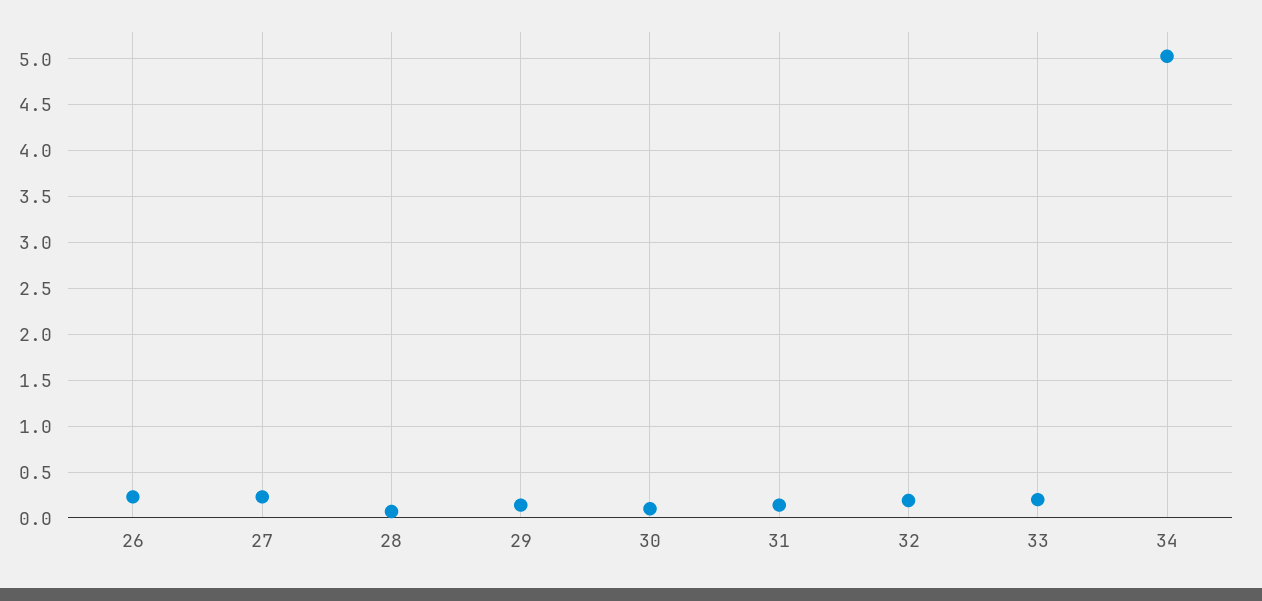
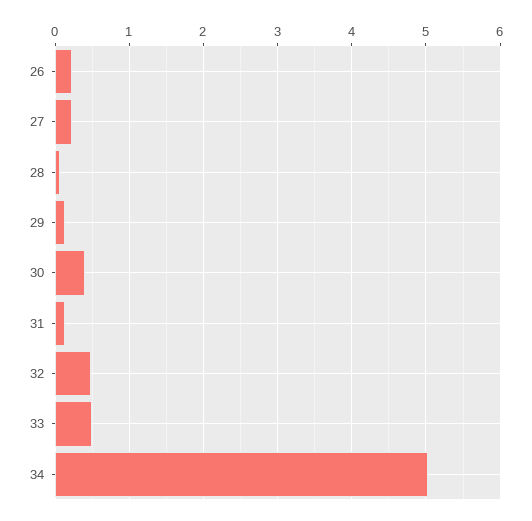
  {
    "26": 0.2,
    "27": 0.2,
    "28": 0.1,
    "29": 0.1,
-   "30": 0.1,
+   "30": 0.4,
    "31": 0.1,
-   "32": 0.2,
+   "32": 0.5,
-   "33": 0.2,
+   "33": 0.5,
    "34": 5
  }

